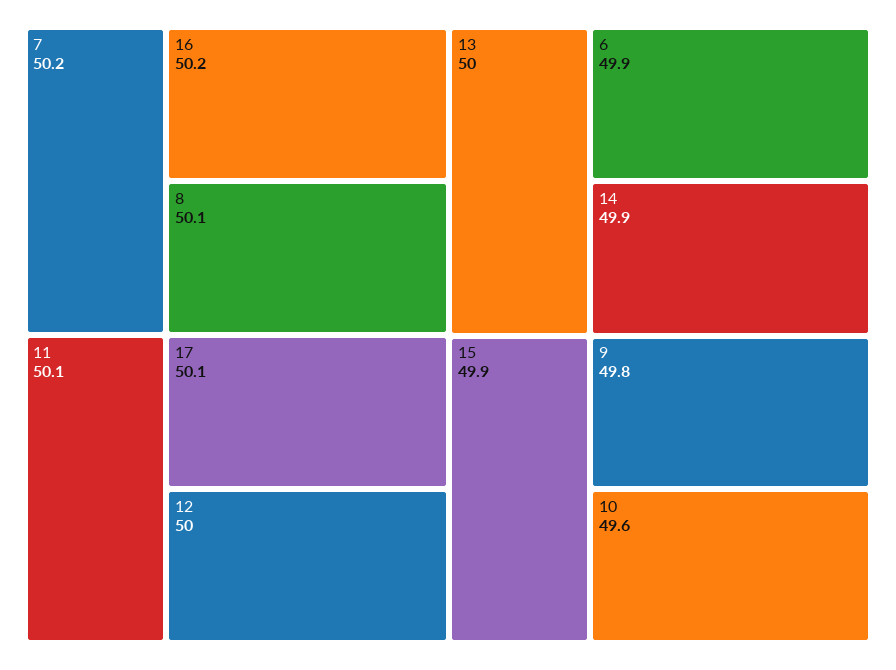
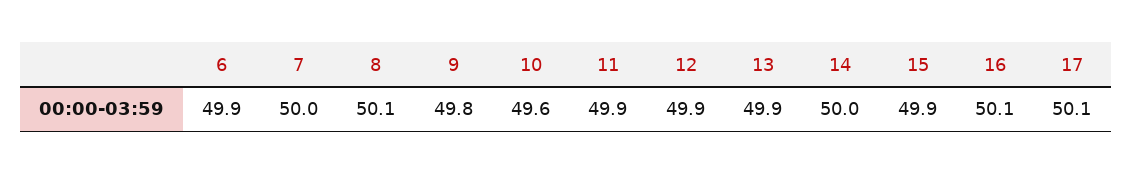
  {
-   "7": 50.2,
+   "7": 50,
-   "16": 50.2,
+   "16": 50.1,
    "8": 50.1,
-   "11": 50.1,
+   "11": 49.9,
    "17": 50.1,
-   "12": 50,
+   "12": 49.9,
-   "13": 50,
+   "13": 49.9,
    "6": 49.9,
-   "14": 49.9,
+   "14": 50,
    "15": 49.9,
    "9": 49.8,
    "10": 49.6
  }

